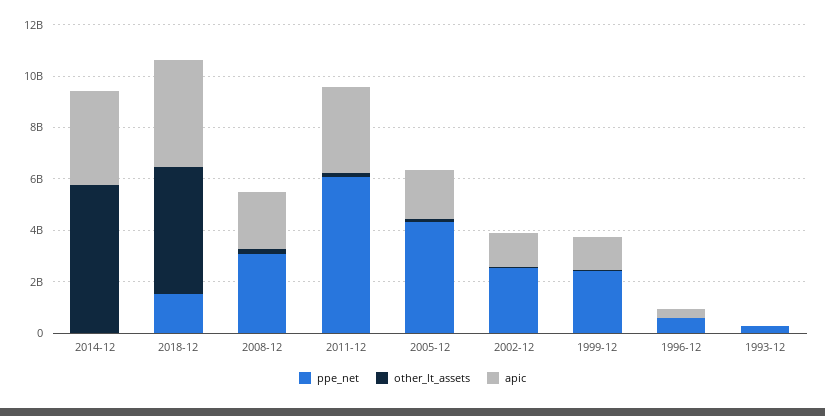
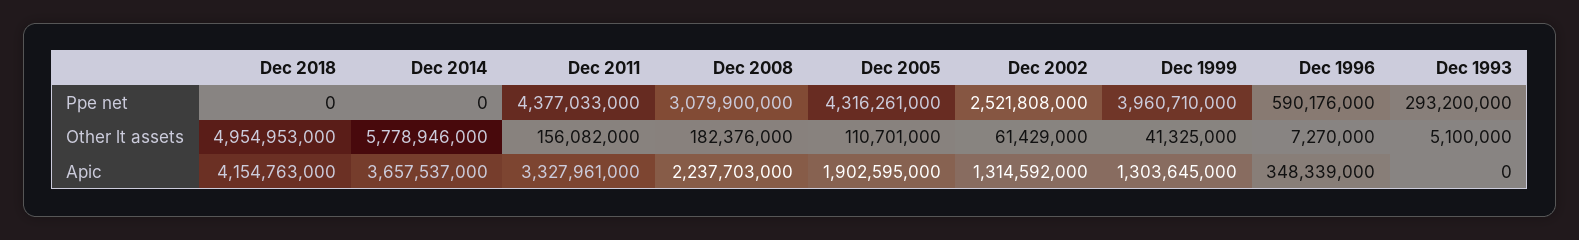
  {
    "ppe_net": {
      "2014-12": 0,
-     "2018-12": 1500000000,
+     "2018-12": 0,
      "2008-12": 3079900000,
-     "2011-12": 6000000000,
+     "2011-12": 4377033000,
      "2005-12": 4316261000,
      "2002-12": 2521808000,
-     "1999-12": 2500000000,
+     "1999-12": 3960710000,
      "1996-12": 590176000,
      "1993-12": 293200000
    },
    "other_lt_assets": {
      "2014-12": 5778946000,
      "2018-12": 4954953000,
      "2008-12": 182376000,
      "2011-12": 156082000,
      "2005-12": 110701000,
      "2002-12": 61429000,
      "1999-12": 41325000,
      "1996-12": 7270000,
      "1993-12": 5100000
    },
    "apic": {
      "2014-12": 3657537000,
      "2018-12": 4154763000,
      "2008-12": 2237703000,
      "2011-12": 3327961000,
      "2005-12": 1902595000,
      "2002-12": 1314592000,
      "1999-12": 1303645000,
      "1996-12": 348339000,
      "1993-12": 0
    }
  }

